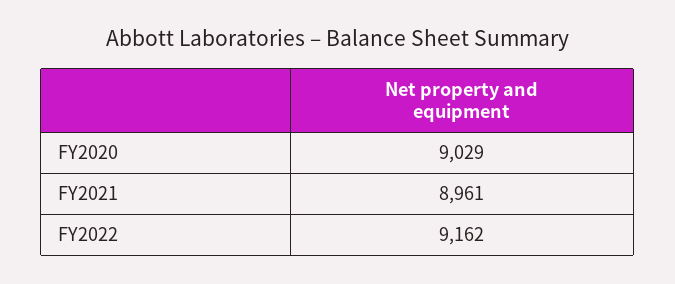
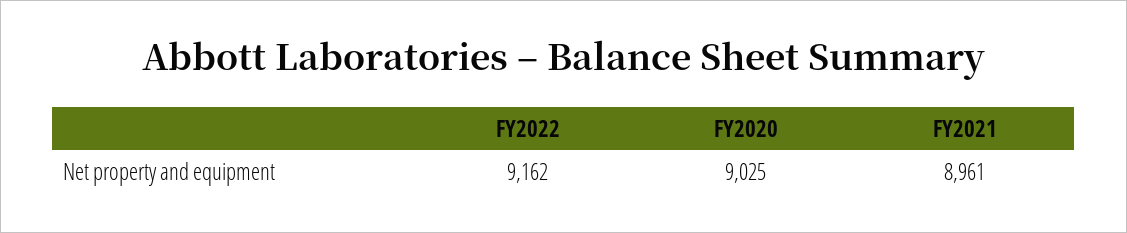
  {
-   "FY2020": 9029,
+   "FY2020": 9025,
    "FY2021": 8961,
    "FY2022": 9162
  }

